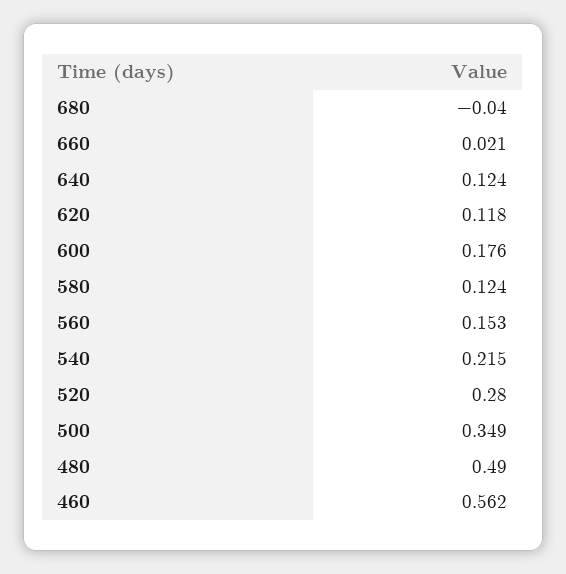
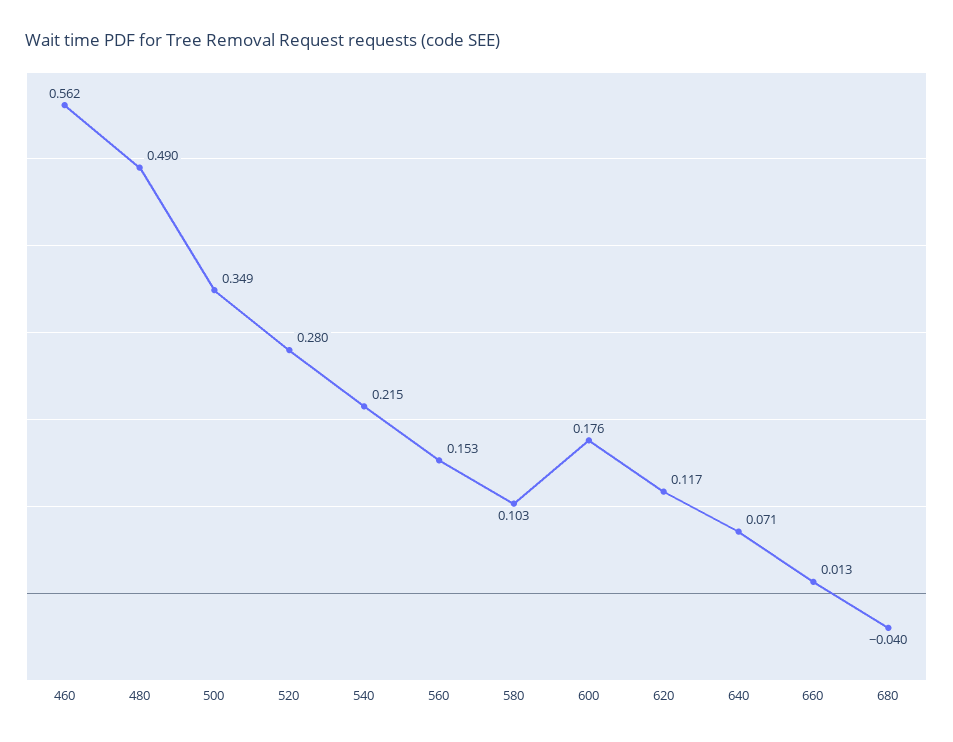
  {
    "680": -0.04,
-   "660": 0.021,
+   "660": 0.013,
-   "640": 0.124,
+   "640": 0.071,
-   "620": 0.118,
+   "620": 0.117,
    "600": 0.176,
-   "580": 0.124,
+   "580": 0.103,
    "560": 0.153,
    "540": 0.215,
    "520": 0.28,
    "500": 0.349,
    "480": 0.49,
    "460": 0.562
  }

